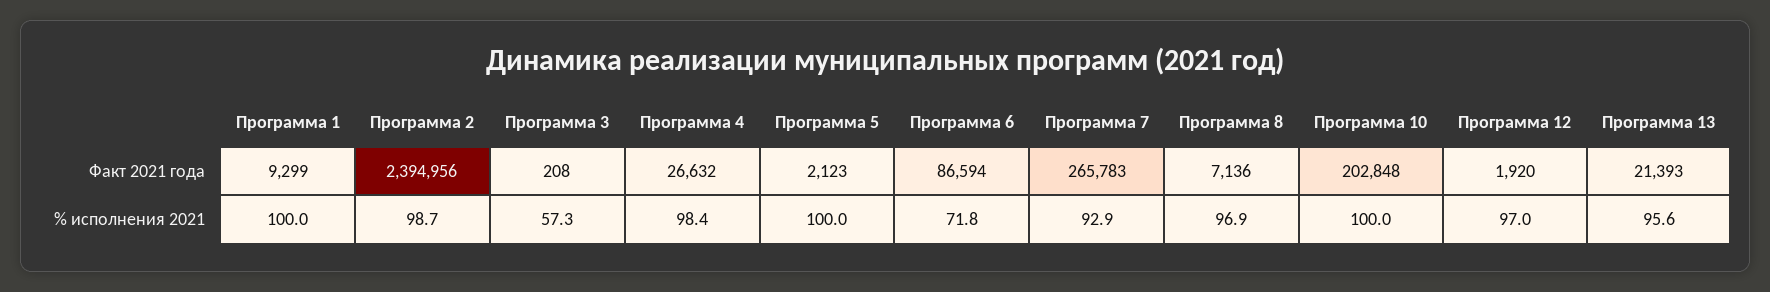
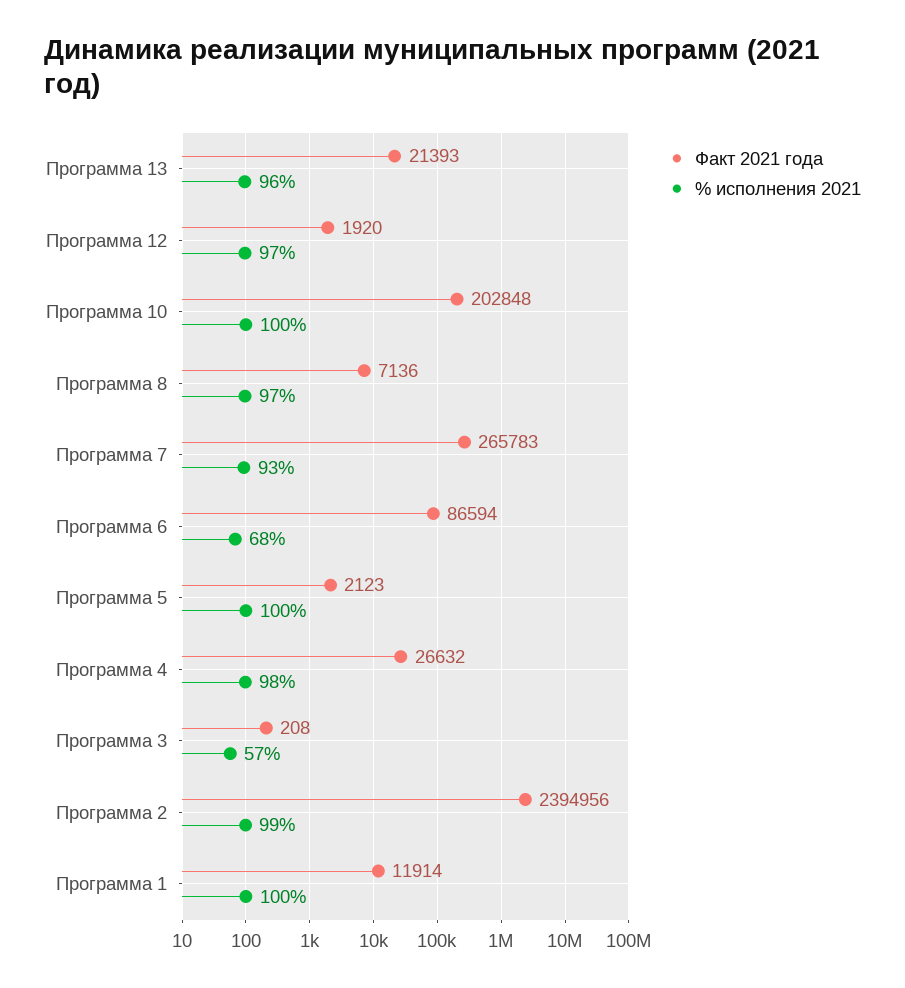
  {
    "Факт 2021 года": {
-     "Программа 1": 9299,
+     "Программа 1": 11914,
      "Программа 2": 2394956,
      "Программа 3": 208,
      "Программа 4": 26632,
      "Программа 5": 2123,
      "Программа 6": 86594,
      "Программа 7": 265783,
      "Программа 8": 7136,
      "Программа 10": 202848,
      "Программа 12": 1920,
      "Программа 13": 21393
    },
    "% исполнения 2021": {
      "Программа 1": 100,
      "Программа 2": 98.7,
      "Программа 3": 57.3,
      "Программа 4": 98.4,
      "Программа 5": 100,
-     "Программа 6": 71.8,
+     "Программа 6": 68,
      "Программа 7": 92.9,
      "Программа 8": 96.9,
      "Программа 10": 100,
      "Программа 12": 97,
      "Программа 13": 95.6
    }
  }

